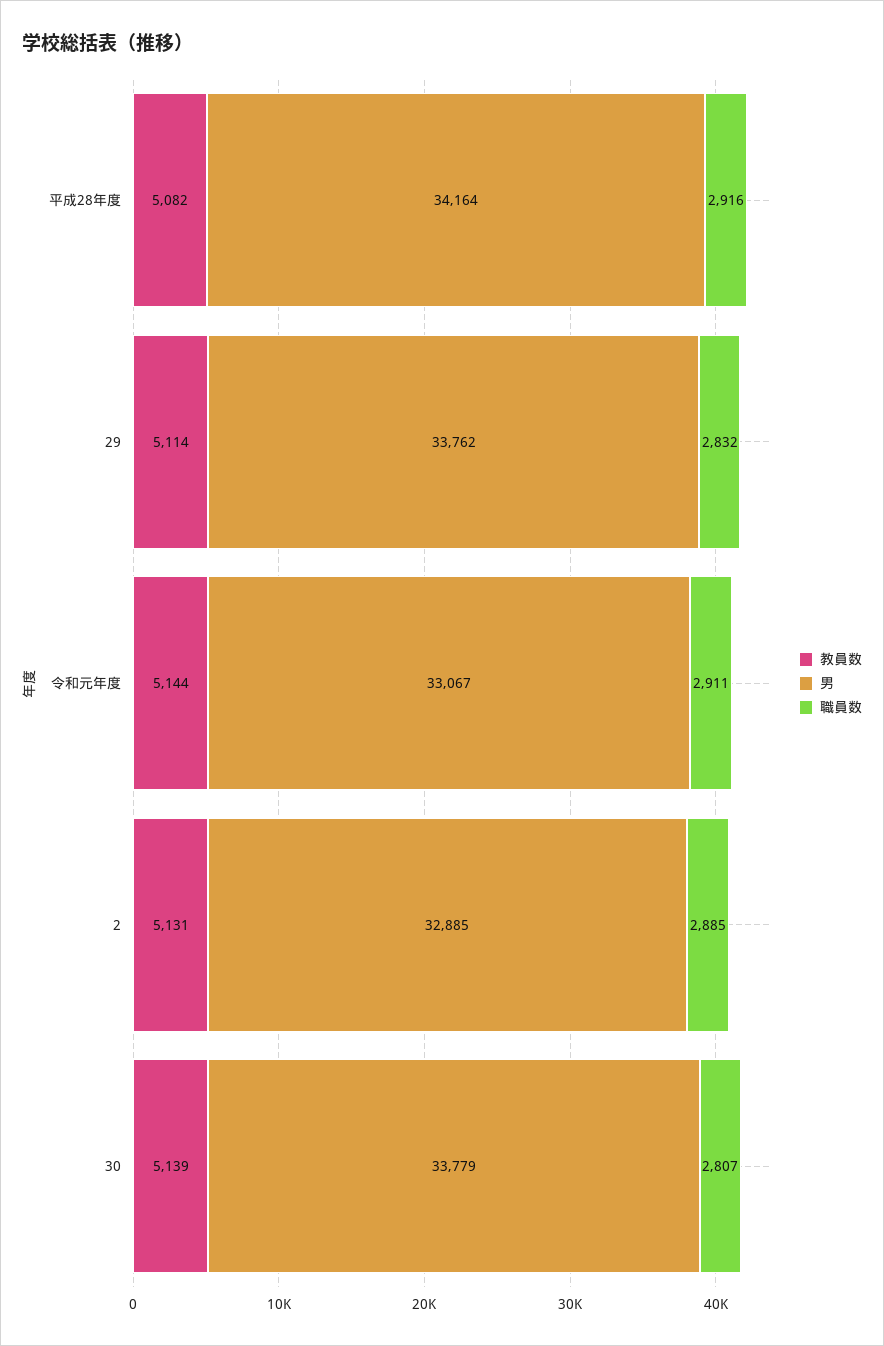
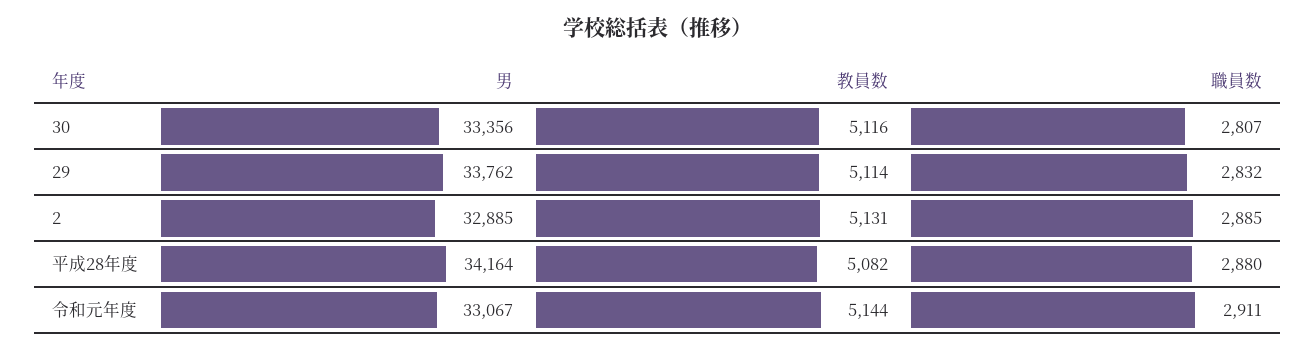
  {
    "教員数": {
      "平成28年度": 5082,
      "29": 5114,
      "令和元年度": 5144,
      "2": 5131,
-     "30": 5139
+     "30": 5116
    },
    "男": {
      "平成28年度": 34164,
      "29": 33762,
      "令和元年度": 33067,
      "2": 32885,
-     "30": 33779
+     "30": 33356
    },
    "職員数": {
-     "平成28年度": 2916,
+     "平成28年度": 2880,
      "29": 2832,
      "令和元年度": 2911,
      "2": 2885,
      "30": 2807
    }
  }

